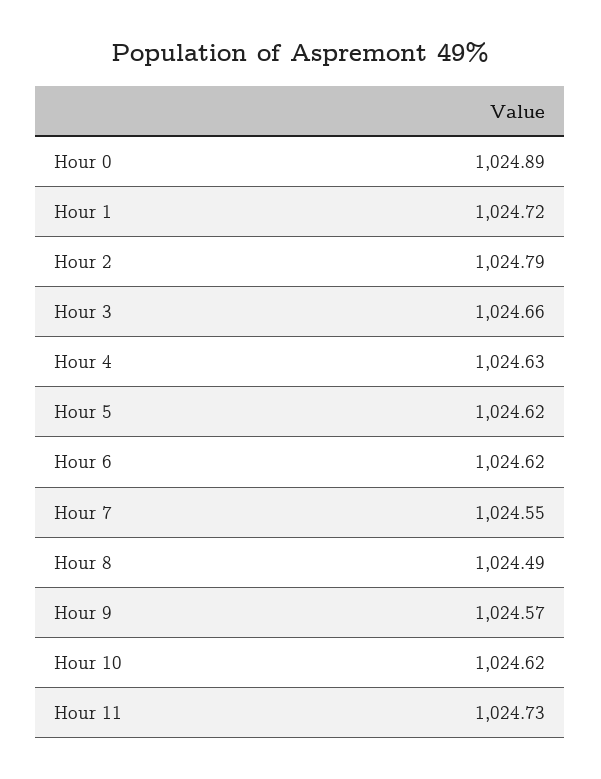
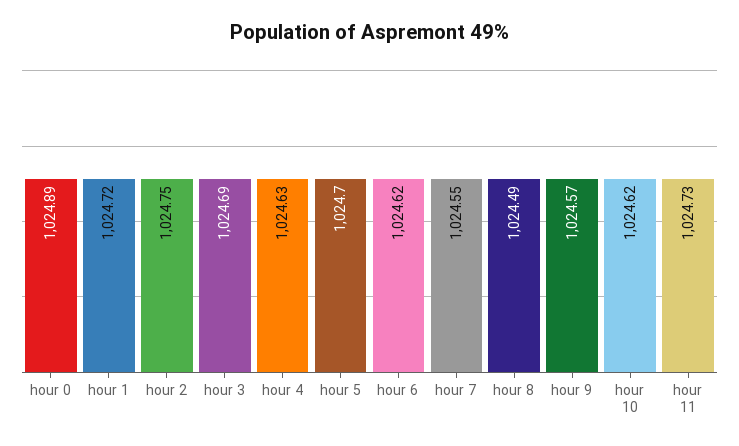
  {
    "Hour 0": 1024.89,
    "Hour 1": 1024.72,
-   "Hour 2": 1024.79,
+   "Hour 2": 1024.75,
-   "Hour 3": 1024.66,
+   "Hour 3": 1024.69,
    "Hour 4": 1024.63,
-   "Hour 5": 1024.62,
+   "Hour 5": 1024.7,
    "Hour 6": 1024.62,
    "Hour 7": 1024.55,
    "Hour 8": 1024.49,
    "Hour 9": 1024.57,
    "Hour 10": 1024.62,
    "Hour 11": 1024.73
  }

